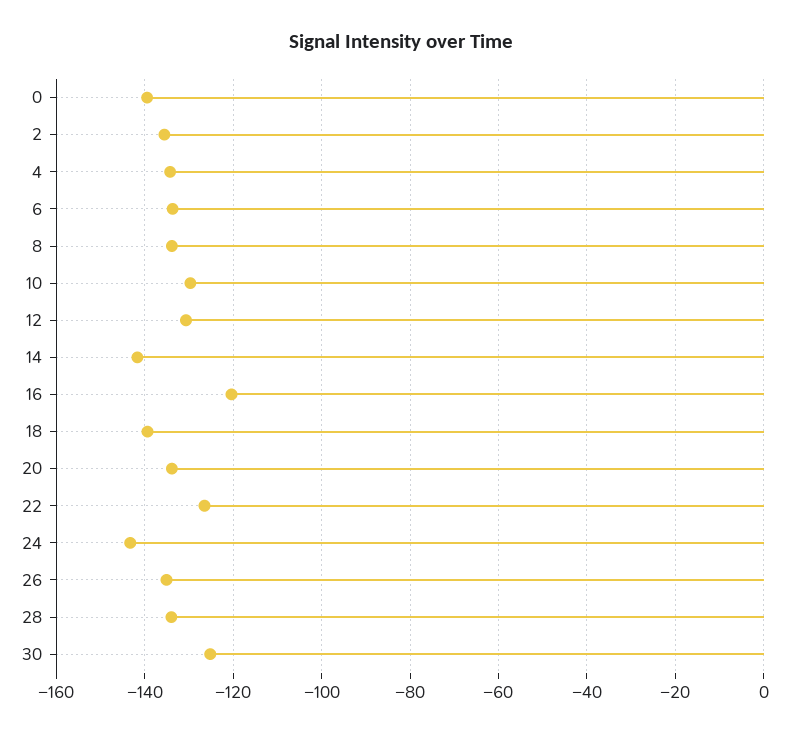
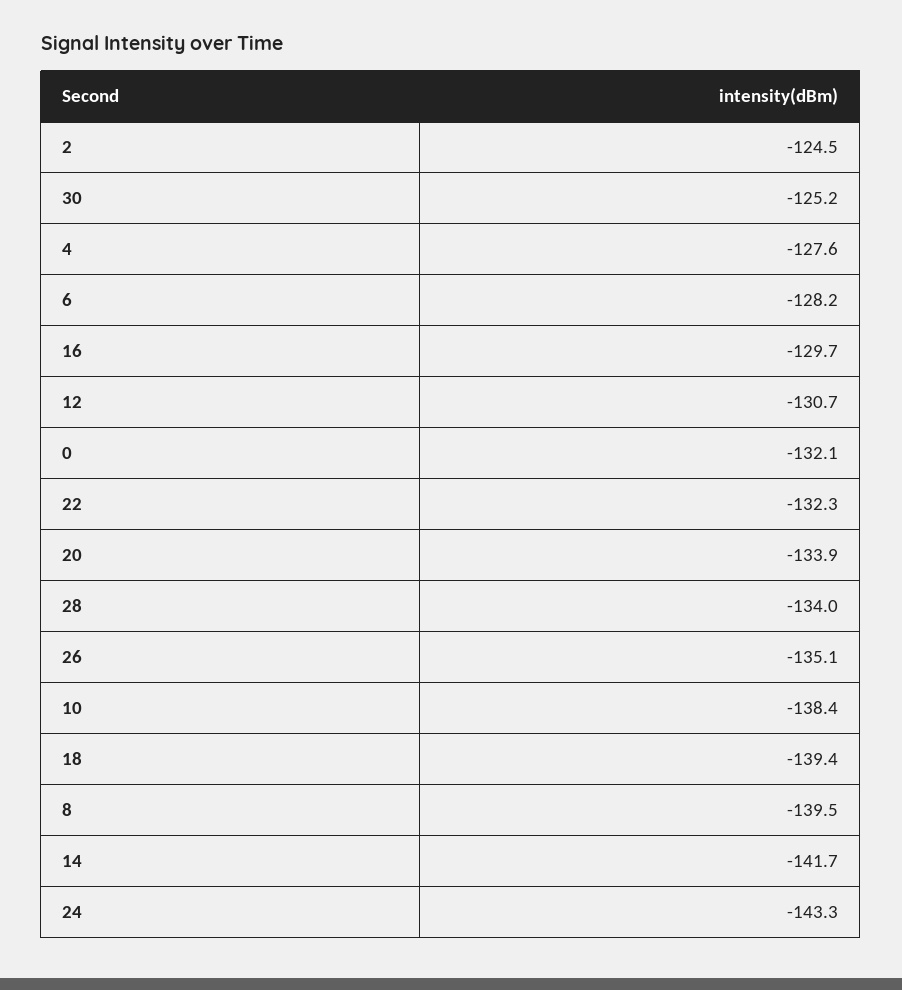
  {
-   "0": -140,
+   "0": -132.1,
-   "2": -136,
+   "2": -124.5,
-   "4": -134,
+   "4": -127.6,
-   "6": -134,
+   "6": -128.2,
-   "8": -134,
+   "8": -139.5,
-   "10": -130,
+   "10": -138.4,
    "12": -130.7,
    "14": -141.7,
-   "16": -120,
+   "16": -129.7,
    "18": -139.4,
    "20": -133.9,
-   "22": -126,
+   "22": -132.3,
    "24": -143.3,
    "26": -135.1,
    "28": -134,
    "30": -125.2
  }

